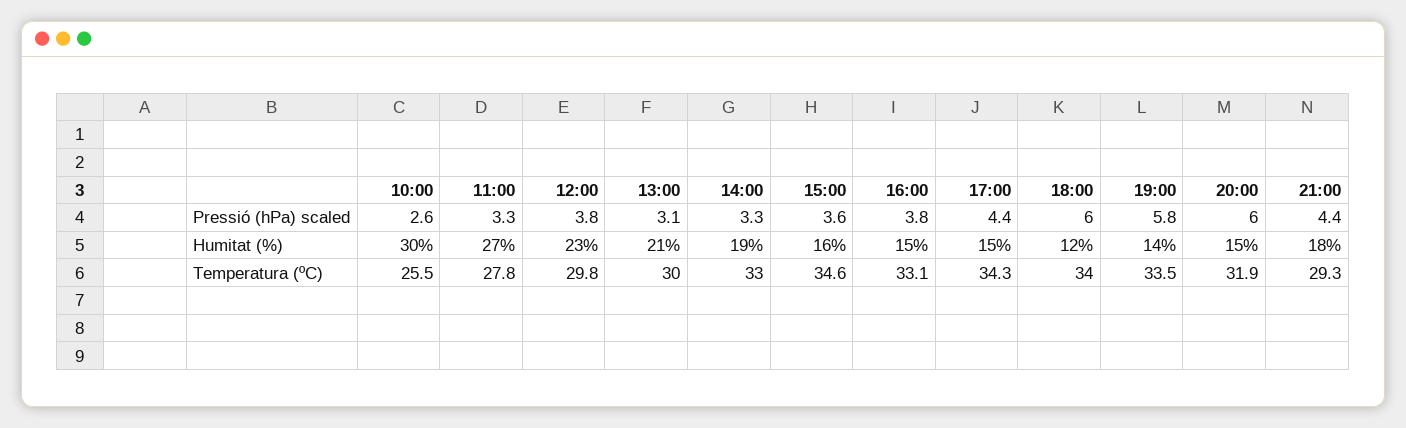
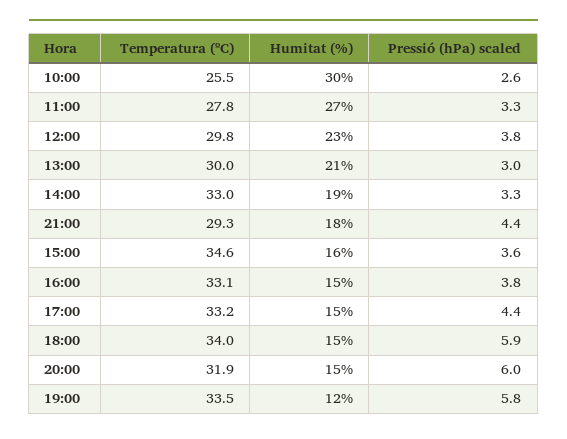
  {
    "10:00": {
      "Pressió (hPa) scaled": 2.6,
      "Humitat (%)": 30,
      "Temperatura (ºC)": 25.5
    },
    "11:00": {
      "Pressió (hPa) scaled": 3.3,
      "Humitat (%)": 27,
      "Temperatura (ºC)": 27.8
    },
    "12:00": {
      "Pressió (hPa) scaled": 3.8,
      "Humitat (%)": 23,
      "Temperatura (ºC)": 29.8
    },
    "13:00": {
-     "Pressió (hPa) scaled": 3.1,
+     "Pressió (hPa) scaled": 3,
      "Humitat (%)": 21,
      "Temperatura (ºC)": 30
    },
    "14:00": {
      "Pressió (hPa) scaled": 3.3,
      "Humitat (%)": 19,
      "Temperatura (ºC)": 33
    },
    "15:00": {
      "Pressió (hPa) scaled": 3.6,
      "Humitat (%)": 16,
      "Temperatura (ºC)": 34.6
    },
    "16:00": {
      "Pressió (hPa) scaled": 3.8,
      "Humitat (%)": 15,
      "Temperatura (ºC)": 33.1
    },
    "17:00": {
      "Pressió (hPa) scaled": 4.4,
      "Humitat (%)": 15,
-     "Temperatura (ºC)": 34.3
+     "Temperatura (ºC)": 33.2
    },
    "18:00": {
-     "Pressió (hPa) scaled": 6,
+     "Pressió (hPa) scaled": 5.9,
-     "Humitat (%)": 12,
+     "Humitat (%)": 15,
      "Temperatura (ºC)": 34
    },
    "19:00": {
      "Pressió (hPa) scaled": 5.8,
-     "Humitat (%)": 14,
+     "Humitat (%)": 12,
      "Temperatura (ºC)": 33.5
    },
    "20:00": {
      "Pressió (hPa) scaled": 6,
      "Humitat (%)": 15,
      "Temperatura (ºC)": 31.9
    },
    "21:00": {
      "Pressió (hPa) scaled": 4.4,
      "Humitat (%)": 18,
      "Temperatura (ºC)": 29.3
    }
  }

